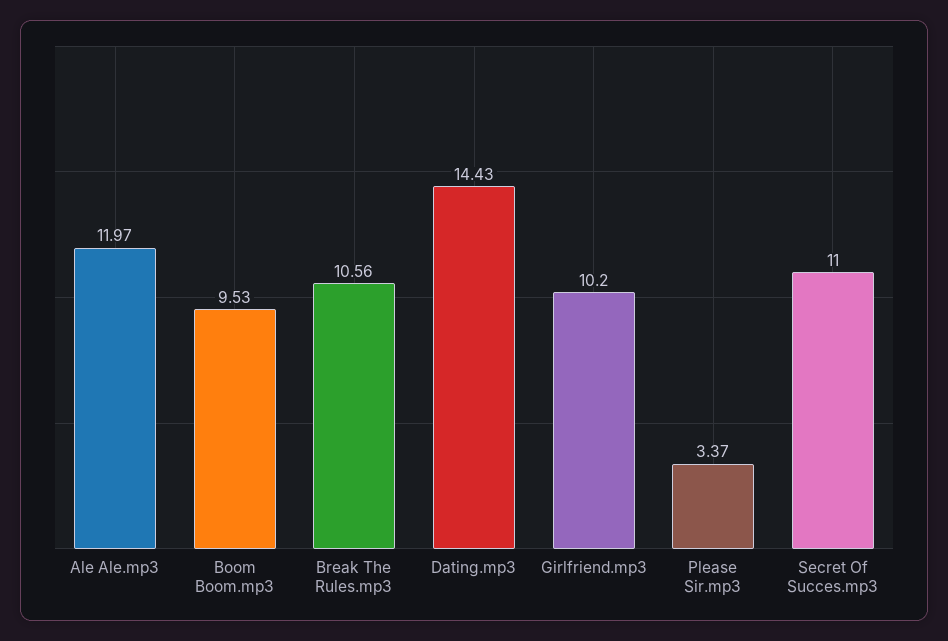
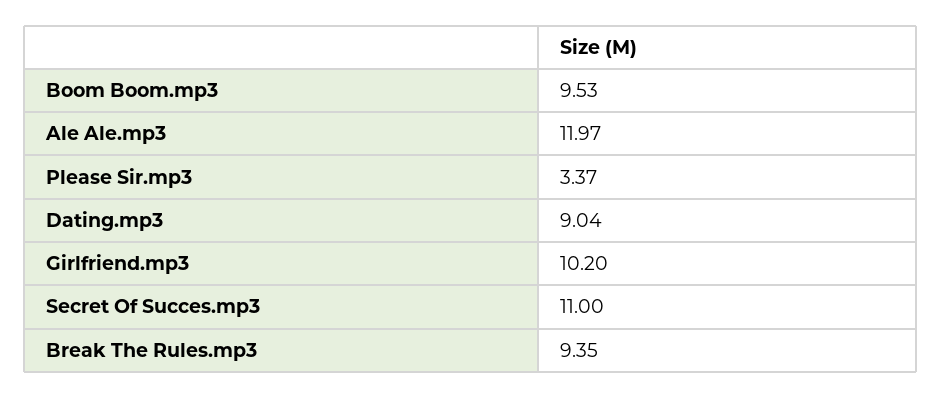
  {
    "Ale Ale.mp3": 11.97,
    "Boom Boom.mp3": 9.53,
-   "Break The Rules.mp3": 10.56,
+   "Break The Rules.mp3": 9.35,
-   "Dating.mp3": 14.43,
+   "Dating.mp3": 9.04,
    "Girlfriend.mp3": 10.2,
    "Please Sir.mp3": 3.37,
    "Secret Of Succes.mp3": 11
  }

